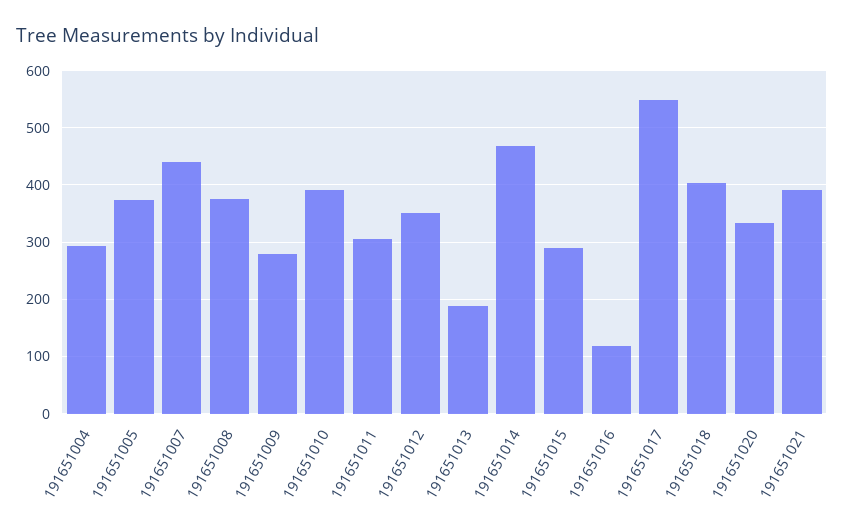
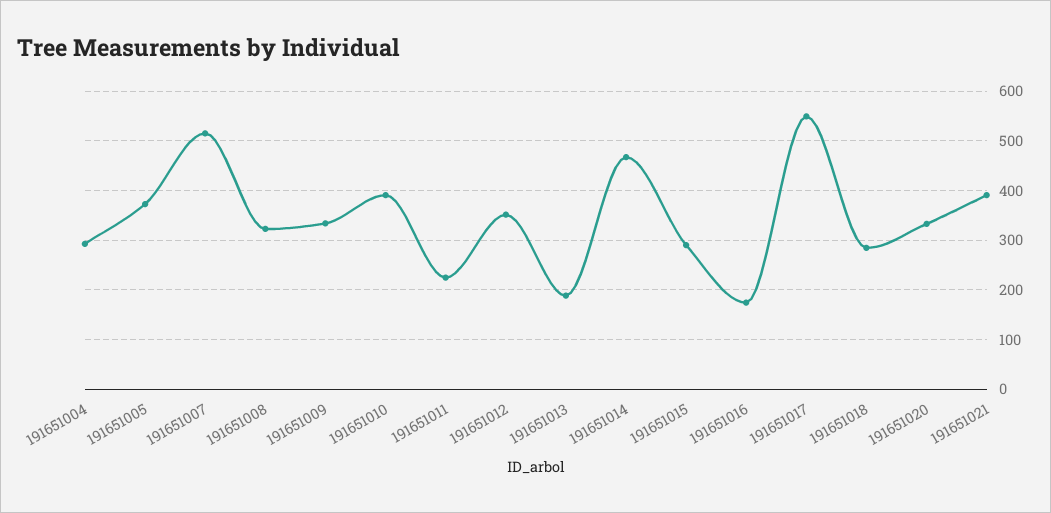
  {
    "191651004": 300,
    "191651005": 380,
-   "191651007": 440,
+   "191651007": 520,
-   "191651008": 380,
+   "191651008": 320,
-   "191651009": 280,
+   "191651009": 340,
    "191651010": 400,
-   "191651011": 300,
+   "191651011": 220,
    "191651012": 360,
    "191651013": 180,
    "191651014": 460,
    "191651015": 300,
-   "191651016": 120,
+   "191651016": 180,
    "191651017": 540,
-   "191651018": 400,
+   "191651018": 280,
    "191651020": 340,
    "191651021": 400
  }

